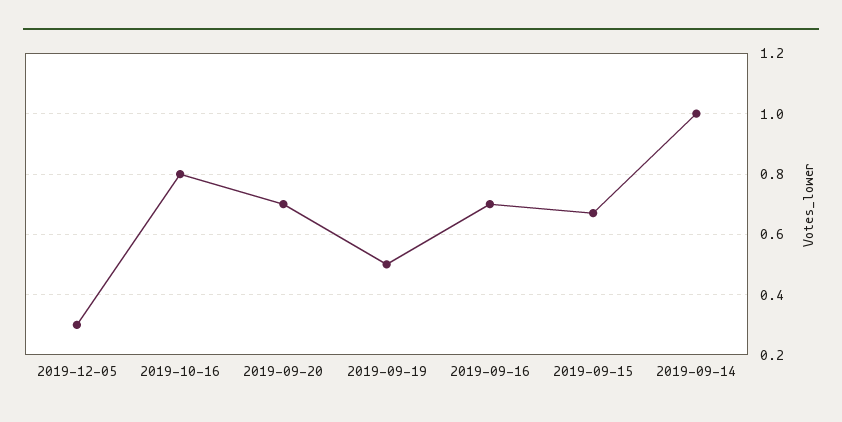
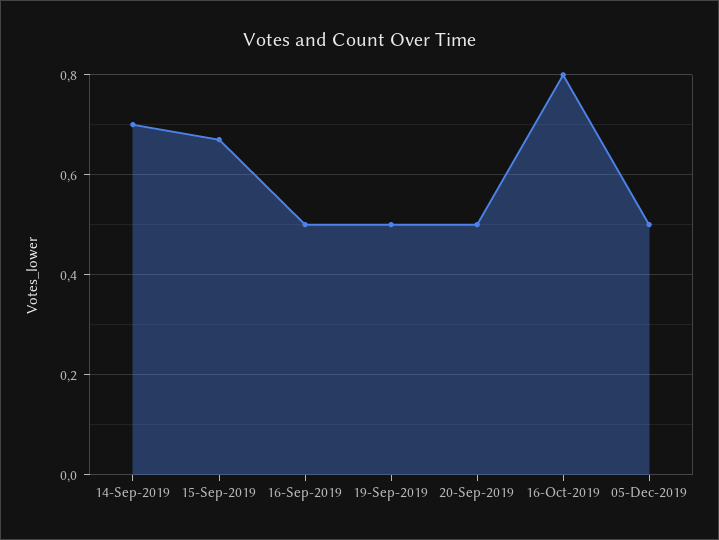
  {
-   "2019-12-05": 0.3,
+   "2019-12-05": 0.5,
    "2019-10-16": 0.8,
-   "2019-09-20": 0.7,
+   "2019-09-20": 0.5,
    "2019-09-19": 0.5,
-   "2019-09-16": 0.7,
+   "2019-09-16": 0.5,
    "2019-09-15": 0.65,
-   "2019-09-14": 1
+   "2019-09-14": 0.7
  }

